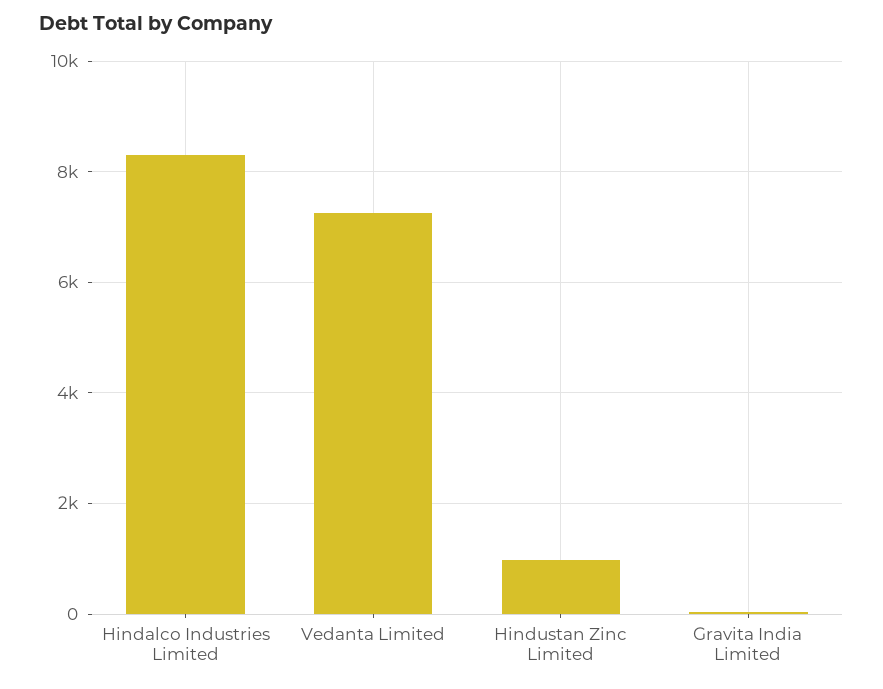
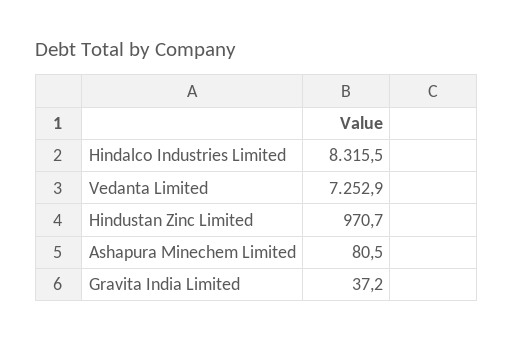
  {
    "Hindalco Industries Limited": 8315.5,
    "Vedanta Limited": 7252.9,
    "Hindustan Zinc Limited": 970.7,
-   "Gravita India Limited": 37.2
+   "Gravita India Limited": 37.2,
+   "Ashapura Minechem Limited": 80.5
  }

